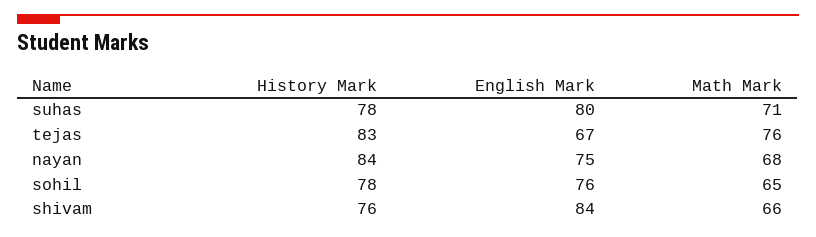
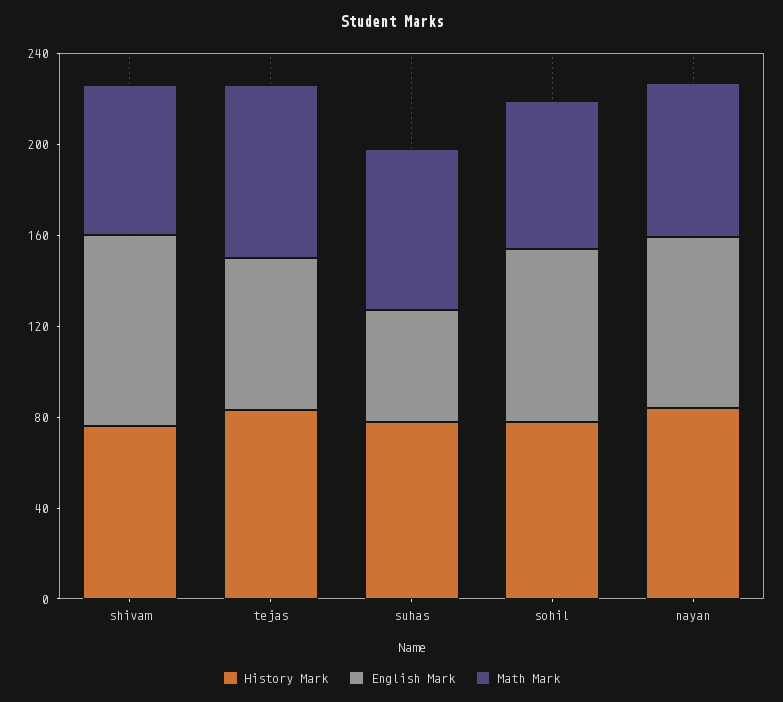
  {
    "History Mark": {
      "suhas": 78,
      "tejas": 83,
      "nayan": 84,
      "sohil": 78,
      "shivam": 76
    },
    "English Mark": {
-     "suhas": 80,
+     "suhas": 50,
      "tejas": 67,
      "nayan": 75,
      "sohil": 76,
      "shivam": 84
    },
    "Math Mark": {
      "suhas": 71,
      "tejas": 76,
      "nayan": 68,
      "sohil": 65,
      "shivam": 66
    }
  }

